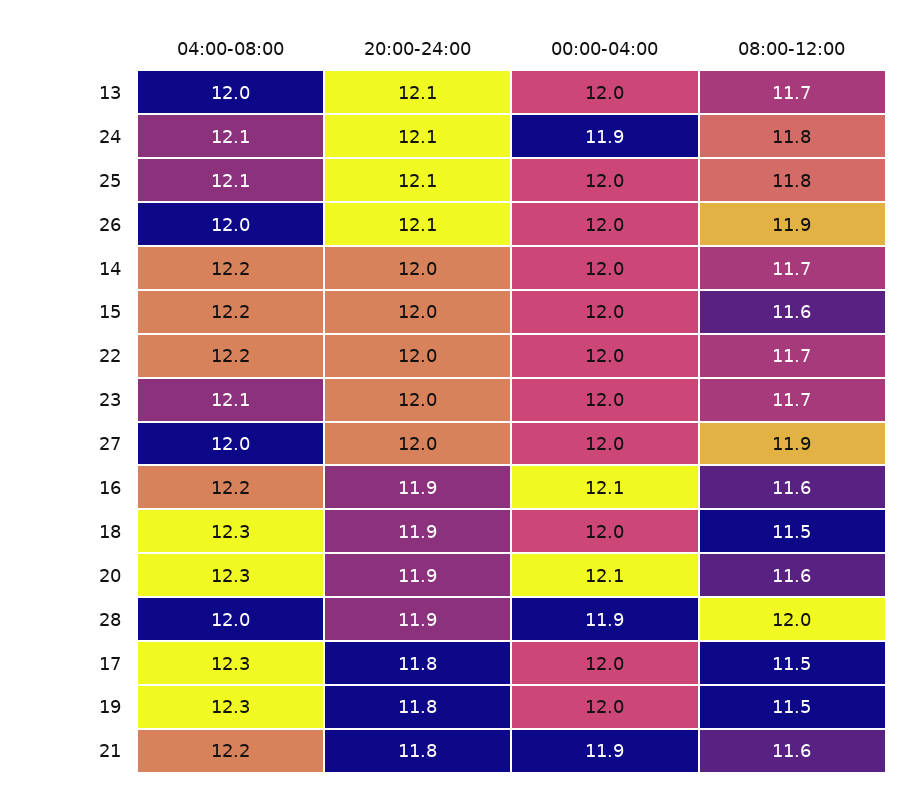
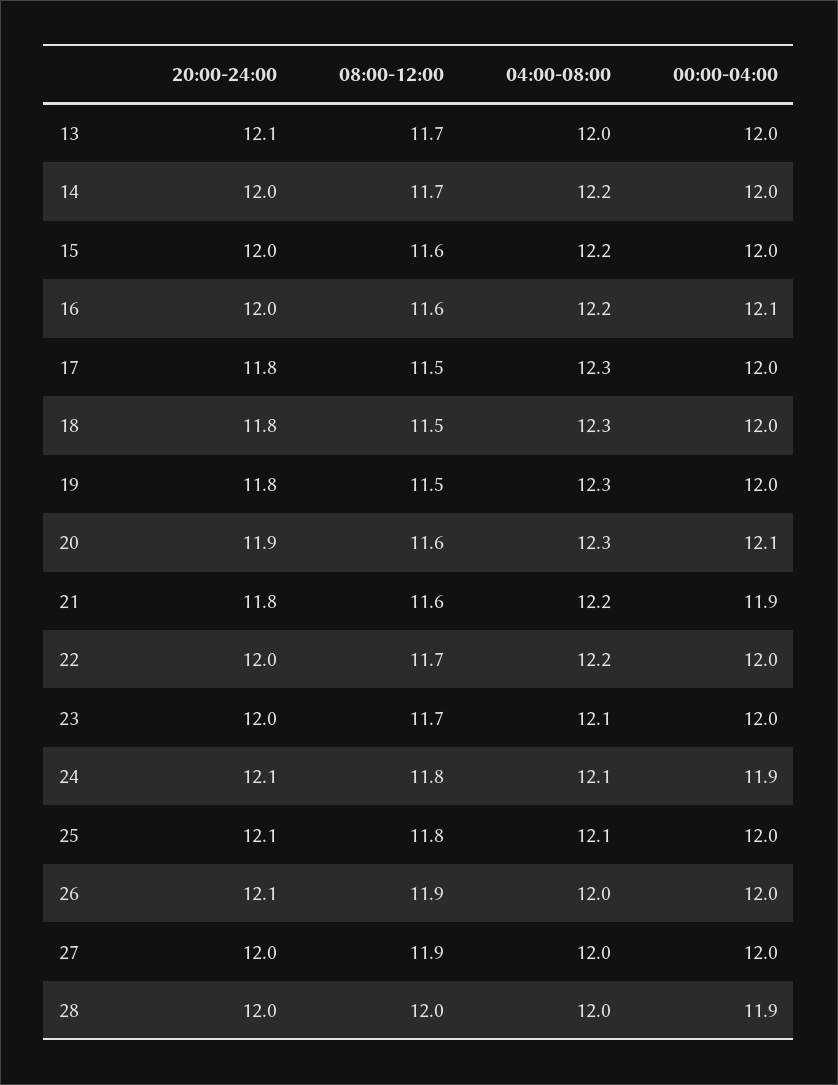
  {
    "04:00-08:00": {
      "13": 12,
      "24": 12.1,
      "25": 12.1,
      "26": 12,
      "14": 12.2,
      "15": 12.2,
      "22": 12.2,
      "23": 12.1,
      "27": 12,
      "16": 12.2,
      "18": 12.3,
      "20": 12.3,
      "28": 12,
      "17": 12.3,
      "19": 12.3,
      "21": 12.2
    },
    "20:00-24:00": {
      "13": 12.1,
      "24": 12.1,
      "25": 12.1,
      "26": 12.1,
      "14": 12,
      "15": 12,
      "22": 12,
      "23": 12,
      "27": 12,
-     "16": 11.9,
+     "16": 12,
-     "18": 11.9,
+     "18": 11.8,
      "20": 11.9,
-     "28": 11.9,
+     "28": 12,
      "17": 11.8,
      "19": 11.8,
      "21": 11.8
    },
    "00:00-04:00": {
      "13": 12,
      "24": 11.9,
      "25": 12,
      "26": 12,
      "14": 12,
      "15": 12,
      "22": 12,
      "23": 12,
      "27": 12,
      "16": 12.1,
      "18": 12,
      "20": 12.1,
      "28": 11.9,
      "17": 12,
      "19": 12,
      "21": 11.9
    },
    "08:00-12:00": {
      "13": 11.7,
      "24": 11.8,
      "25": 11.8,
      "26": 11.9,
      "14": 11.7,
      "15": 11.6,
      "22": 11.7,
      "23": 11.7,
      "27": 11.9,
      "16": 11.6,
      "18": 11.5,
      "20": 11.6,
      "28": 12,
      "17": 11.5,
      "19": 11.5,
      "21": 11.6
    }
  }

